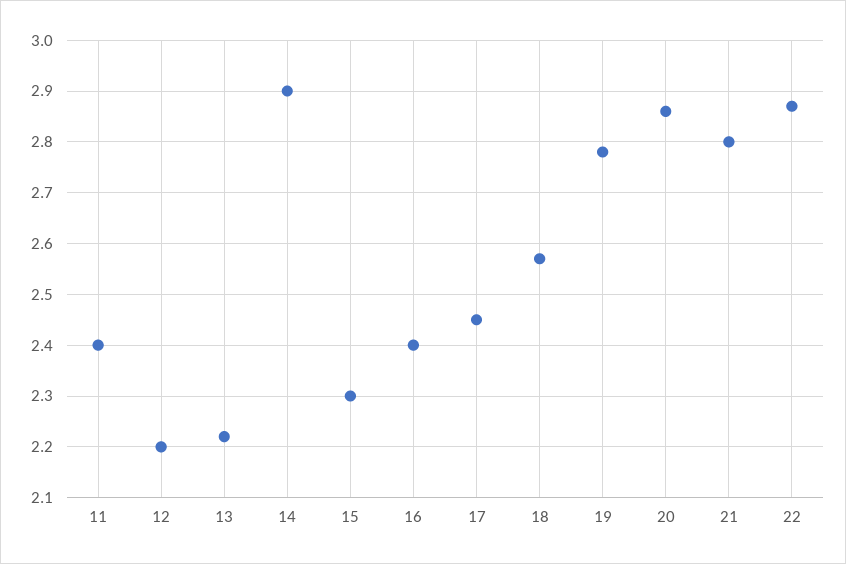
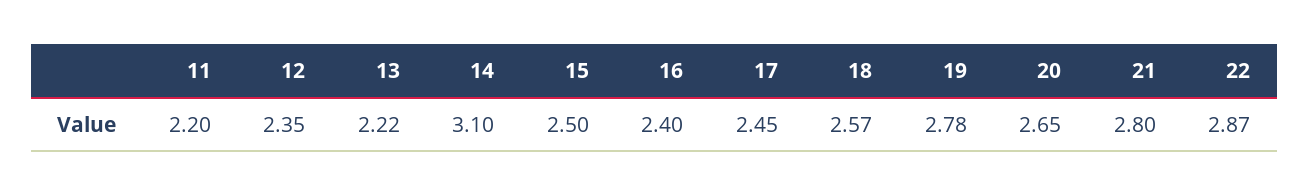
  {
-   "11": 2.4,
+   "11": 2.2,
-   "12": 2.2,
+   "12": 2.35,
    "13": 2.22,
-   "14": 2.9,
+   "14": 3.1,
-   "15": 2.3,
+   "15": 2.5,
    "16": 2.4,
    "17": 2.45,
    "18": 2.57,
    "19": 2.78,
-   "20": 2.85,
+   "20": 2.65,
    "21": 2.8,
    "22": 2.87
  }

